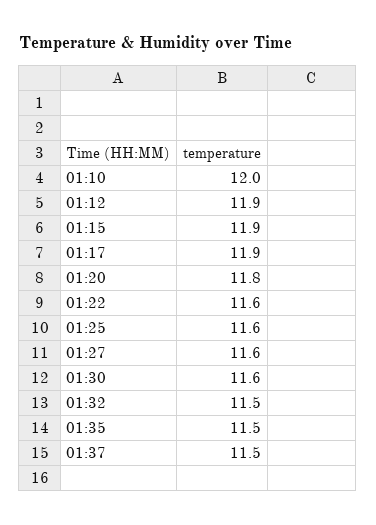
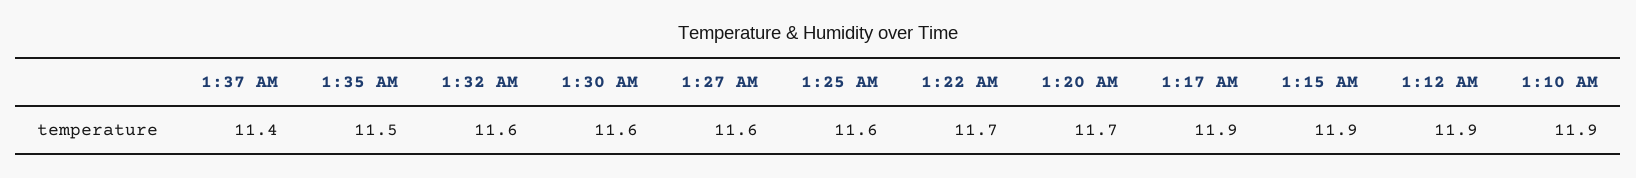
  {
-   "01:10": 12,
+   "01:10": 11.9,
    "01:12": 11.9,
    "01:15": 11.9,
    "01:17": 11.9,
-   "01:20": 11.8,
+   "01:20": 11.7,
-   "01:22": 11.6,
+   "01:22": 11.7,
    "01:25": 11.6,
    "01:27": 11.6,
    "01:30": 11.6,
-   "01:32": 11.5,
+   "01:32": 11.6,
    "01:35": 11.5,
-   "01:37": 11.5
+   "01:37": 11.4
  }

